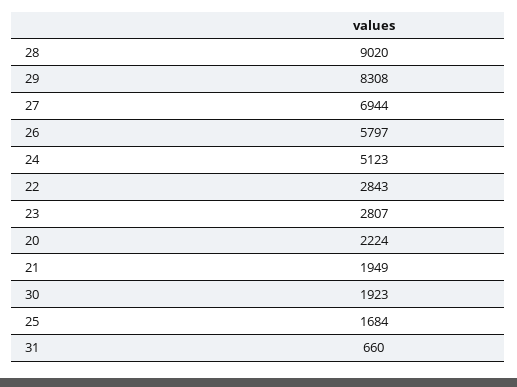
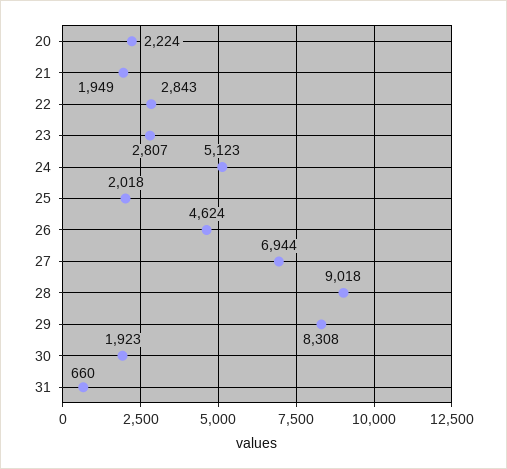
  {
-   "28": 9020,
+   "28": 9018,
    "29": 8308,
    "27": 6944,
-   "26": 5797,
+   "26": 4624,
    "24": 5123,
    "22": 2843,
    "23": 2807,
    "20": 2224,
    "21": 1949,
    "30": 1923,
-   "25": 1684,
+   "25": 2018,
    "31": 660
  }

